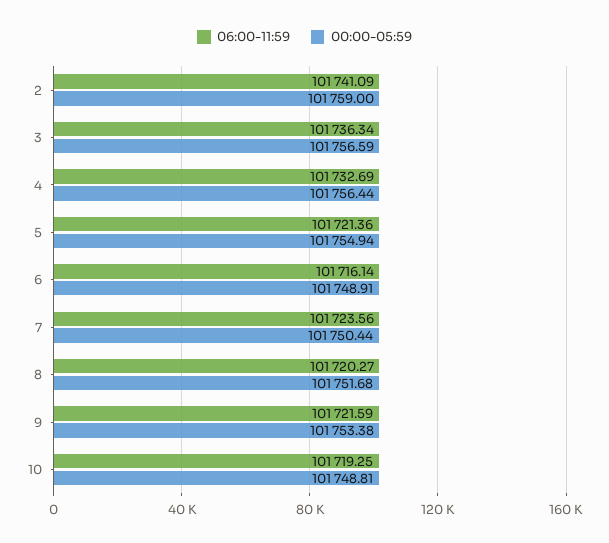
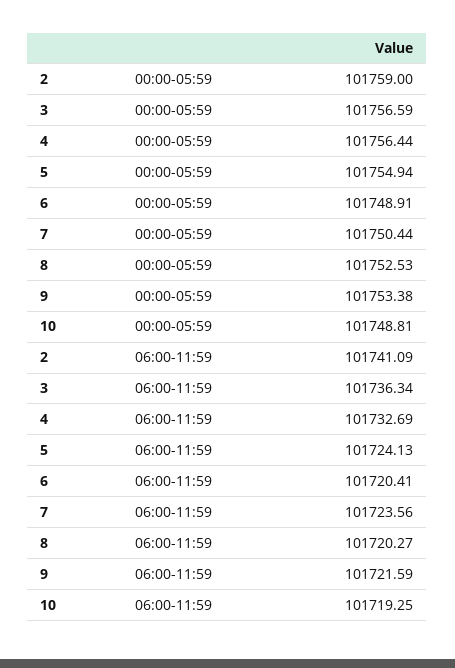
  {
    "06:00-11:59": {
      "2": 101741.09,
      "3": 101736.34,
      "4": 101732.69,
-     "5": 101721.36,
+     "5": 101724.13,
-     "6": 101716.14,
+     "6": 101720.41,
      "7": 101723.56,
      "8": 101720.27,
      "9": 101721.59,
      "10": 101719.25
    },
    "00:00-05:59": {
      "2": 101759,
      "3": 101756.59,
      "4": 101756.44,
      "5": 101754.94,
      "6": 101748.91,
      "7": 101750.44,
-     "8": 101751.68,
+     "8": 101752.53,
      "9": 101753.38,
      "10": 101748.81
    }
  }

